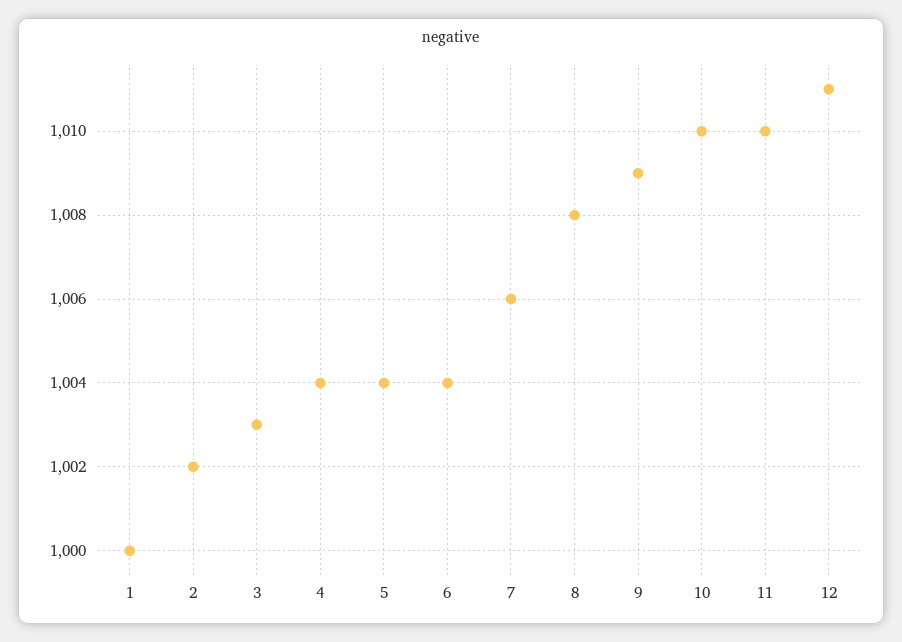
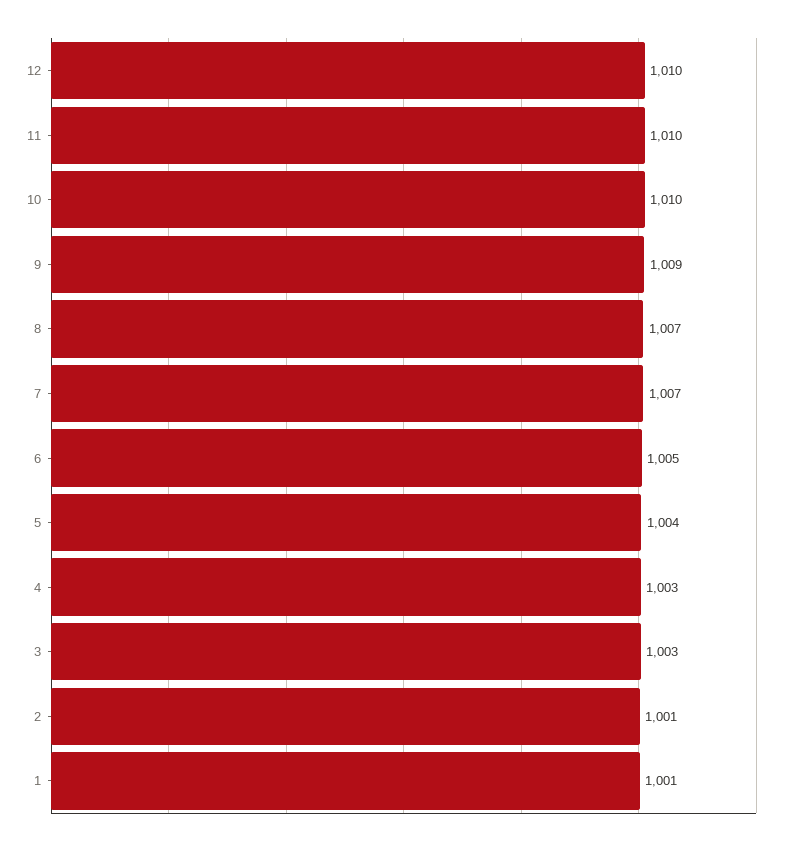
  {
-   "1": 1000,
+   "1": 1001,
-   "2": 1002,
+   "2": 1001,
    "3": 1003,
-   "4": 1004,
+   "4": 1003,
    "5": 1004,
-   "6": 1004,
+   "6": 1005,
-   "7": 1006,
+   "7": 1007,
-   "8": 1008,
+   "8": 1007,
    "9": 1009,
    "10": 1010,
    "11": 1010,
-   "12": 1011
+   "12": 1010
  }

